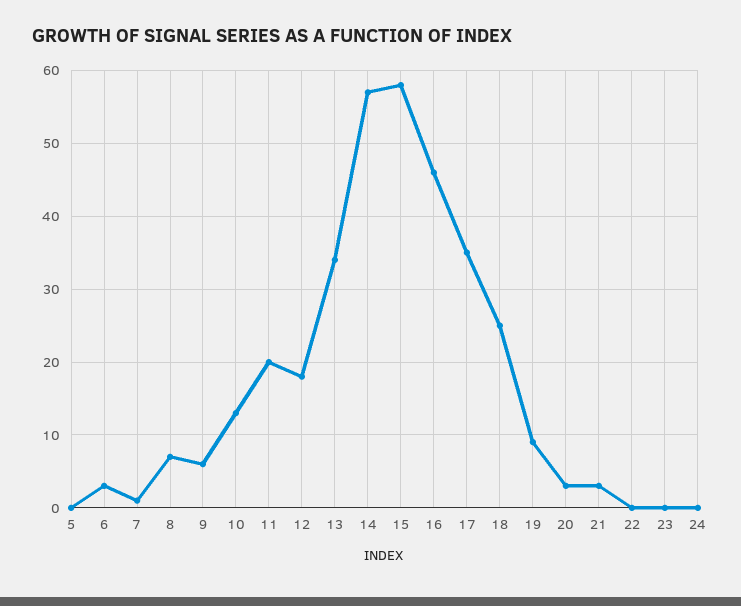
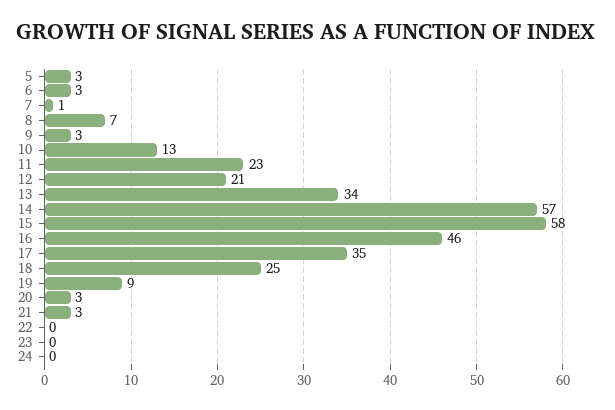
  {
-   "5": 0,
+   "5": 3,
    "6": 3,
    "7": 1,
    "8": 7,
-   "9": 6,
+   "9": 3,
    "10": 13,
-   "11": 20,
+   "11": 23,
-   "12": 18,
+   "12": 21,
    "13": 34,
    "14": 57,
    "15": 58,
    "16": 46,
    "17": 35,
    "18": 25,
    "19": 9,
    "20": 3,
    "21": 3,
    "22": 0,
    "23": 0,
    "24": 0
  }

